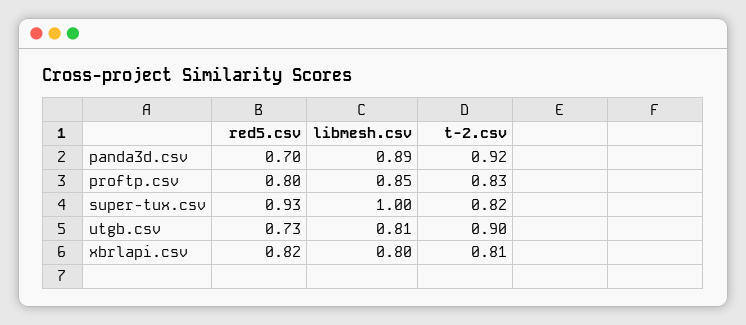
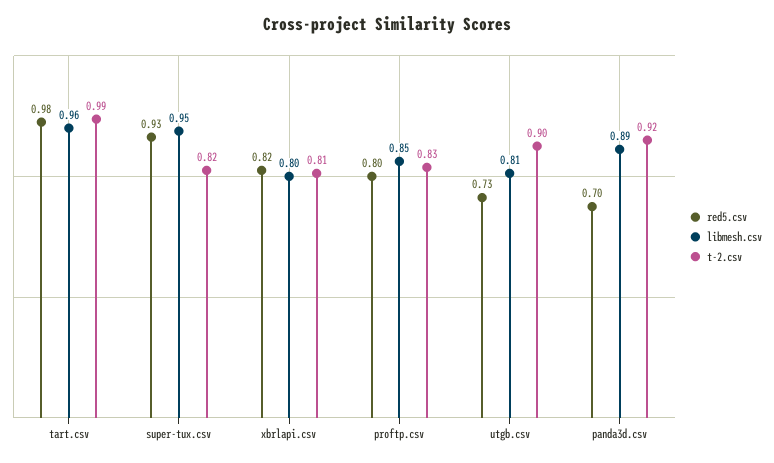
  {
    "red5.csv": {
      "panda3d.csv": 0.7,
      "proftp.csv": 0.8,
      "super-tux.csv": 0.93,
      "utgb.csv": 0.73,
-     "xbrlapi.csv": 0.82
+     "xbrlapi.csv": 0.82,
+     "tart.csv": 0.98
    },
    "libmesh.csv": {
      "panda3d.csv": 0.89,
      "proftp.csv": 0.85,
-     "super-tux.csv": 1,
+     "super-tux.csv": 0.95,
      "utgb.csv": 0.81,
-     "xbrlapi.csv": 0.8
+     "xbrlapi.csv": 0.8,
+     "tart.csv": 0.96
    },
    "t-2.csv": {
      "panda3d.csv": 0.92,
      "proftp.csv": 0.83,
      "super-tux.csv": 0.82,
      "utgb.csv": 0.9,
-     "xbrlapi.csv": 0.81
+     "xbrlapi.csv": 0.81,
+     "tart.csv": 0.99
    }
  }

